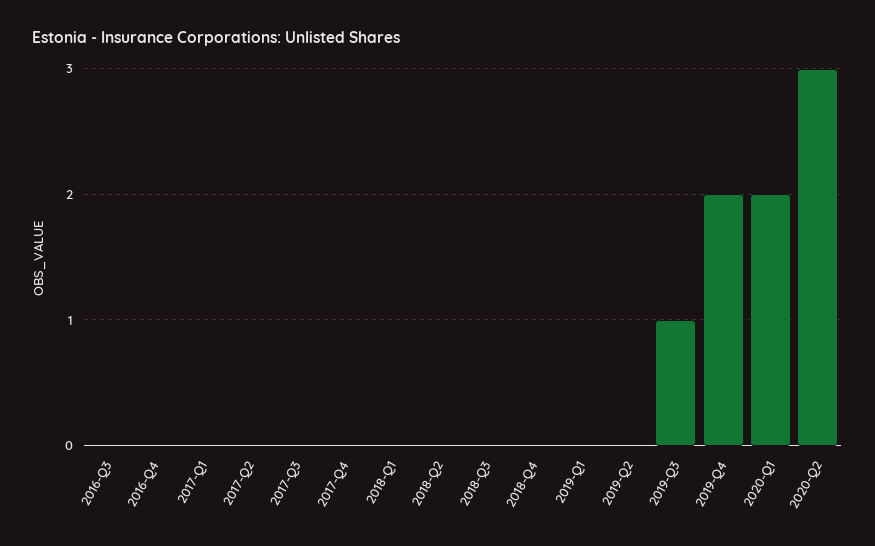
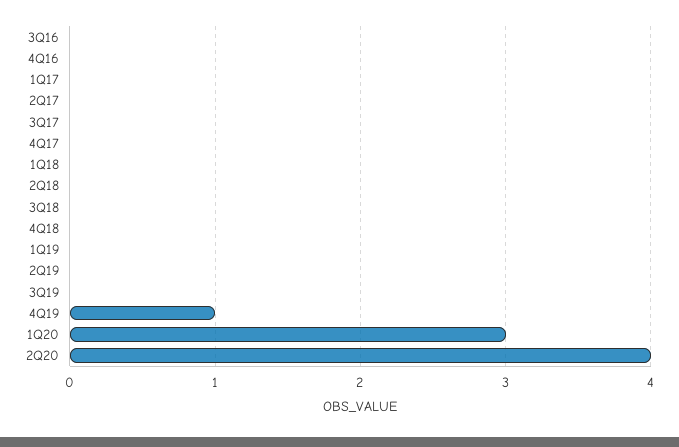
  {
    "2016-Q3": 0,
    "2016-Q4": 0,
    "2017-Q1": 0,
    "2017-Q2": 0,
    "2017-Q3": 0,
    "2017-Q4": 0,
    "2018-Q1": 0,
    "2018-Q2": 0,
    "2018-Q3": 0,
    "2018-Q4": 0,
    "2019-Q1": 0,
    "2019-Q2": 0,
-   "2019-Q3": 1,
+   "2019-Q3": 0,
-   "2019-Q4": 2,
+   "2019-Q4": 1,
-   "2020-Q1": 2,
+   "2020-Q1": 3,
-   "2020-Q2": 3
+   "2020-Q2": 4
  }

